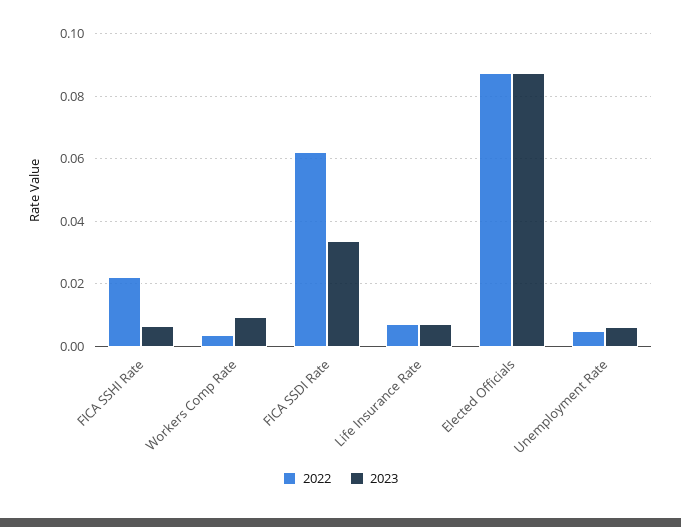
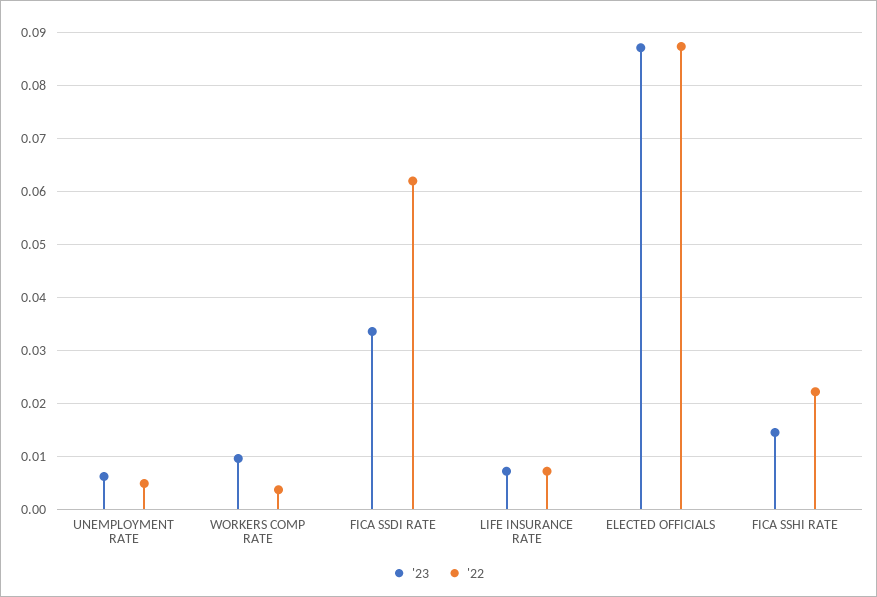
  {
    "2022": {
      "FICA SSHI Rate": 0.022,
      "Workers Comp Rate": 0.004,
      "FICA SSDI Rate": 0.062,
      "Life Insurance Rate": 0.008,
      "Elected Officials": 0.088,
      "Unemployment Rate": 0.004
    },
    "2023": {
-     "FICA SSHI Rate": 0.006,
+     "FICA SSHI Rate": 0.014,
      "Workers Comp Rate": 0.01,
      "FICA SSDI Rate": 0.034,
      "Life Insurance Rate": 0.008,
      "Elected Officials": 0.088,
      "Unemployment Rate": 0.006
    }
  }

